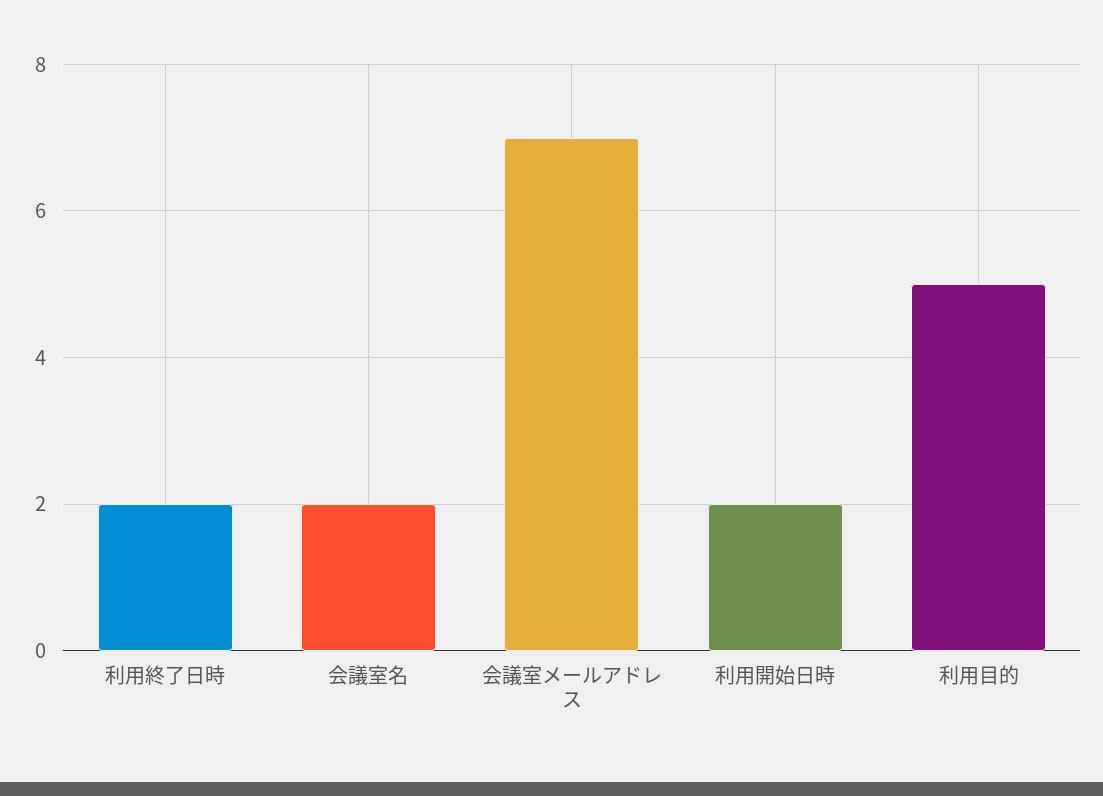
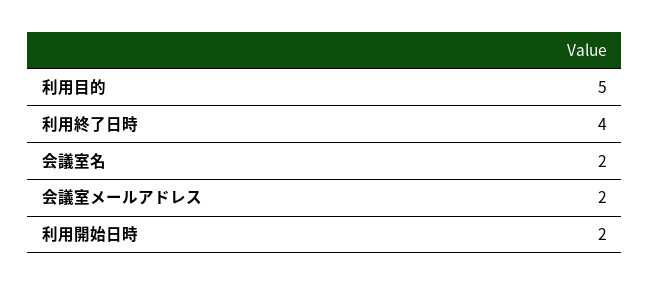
  {
-   "利用終了日時": 2,
+   "利用終了日時": 4,
    "会議室名": 2,
-   "会議室メールアドレス": 7,
+   "会議室メールアドレス": 2,
    "利用開始日時": 2,
    "利用目的": 5
  }

